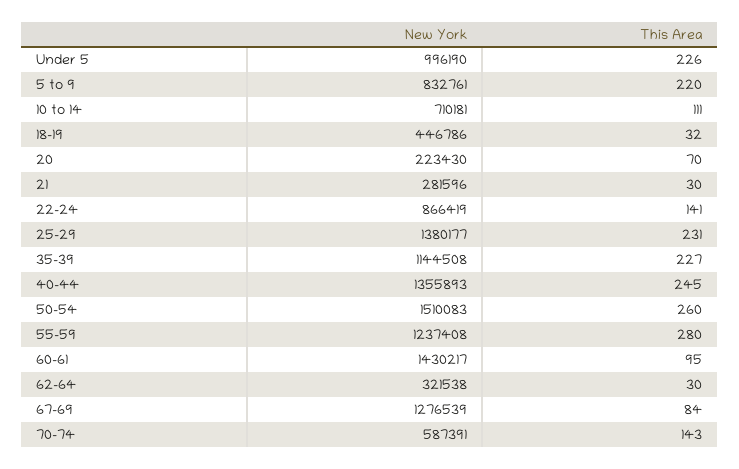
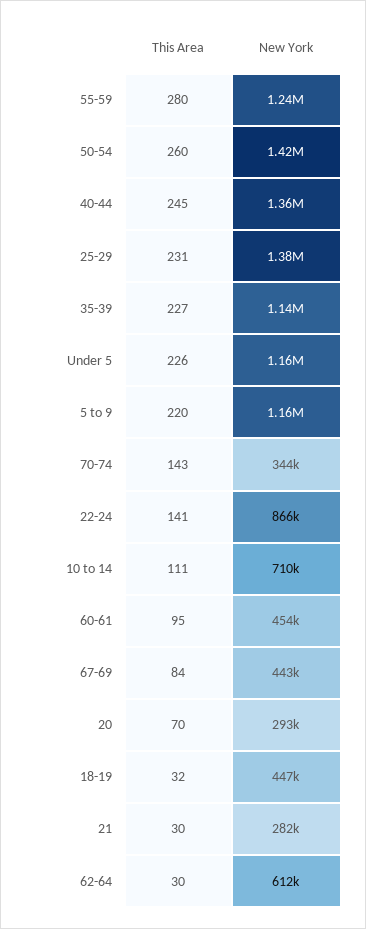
  {
    "New York": {
-     "Under 5": 996190,
+     "Under 5": 1160000,
-     "5 to 9": 832761,
+     "5 to 9": 1160000,
      "10 to 14": 710181,
      "18-19": 446786,
-     "20": 223430,
+     "20": 293000,
      "21": 281596,
      "22-24": 866419,
      "25-29": 1380177,
      "35-39": 1144508,
      "40-44": 1355893,
-     "50-54": 1510083,
+     "50-54": 1420000,
      "55-59": 1237408,
-     "60-61": 1430217,
+     "60-61": 454000,
-     "62-64": 321538,
+     "62-64": 612000,
-     "67-69": 1276539,
+     "67-69": 443000,
-     "70-74": 587391
+     "70-74": 344000
    },
    "This Area": {
      "Under 5": 226,
      "5 to 9": 220,
      "10 to 14": 111,
      "18-19": 32,
      "20": 70,
      "21": 30,
      "22-24": 141,
      "25-29": 231,
      "35-39": 227,
      "40-44": 245,
      "50-54": 260,
      "55-59": 280,
      "60-61": 95,
      "62-64": 30,
      "67-69": 84,
      "70-74": 143
    }
  }

